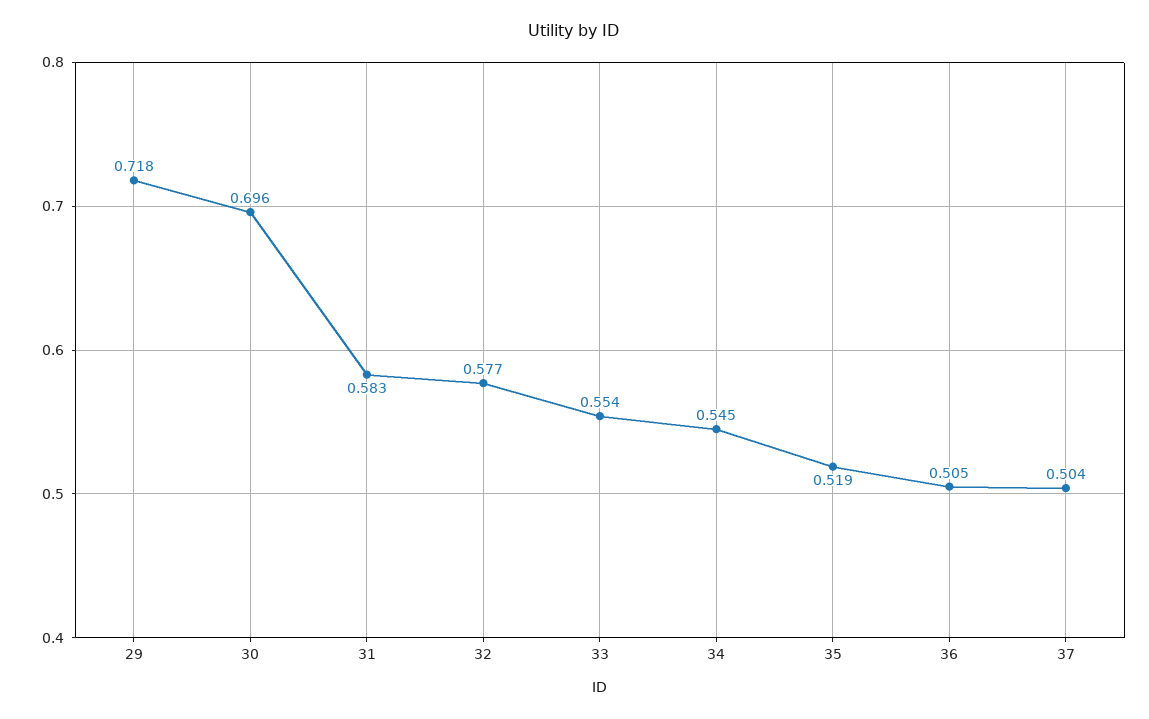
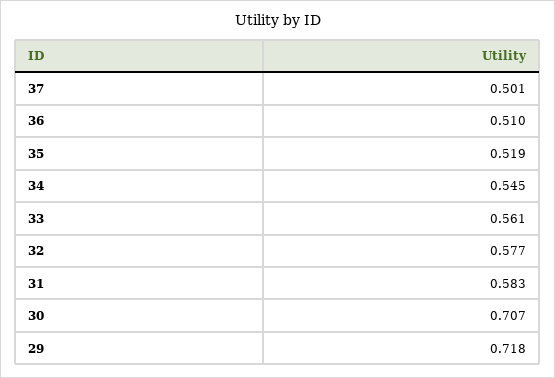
  {
    "29": 0.718,
-   "30": 0.696,
+   "30": 0.707,
    "31": 0.583,
    "32": 0.577,
-   "33": 0.554,
+   "33": 0.561,
    "34": 0.545,
    "35": 0.519,
-   "36": 0.505,
+   "36": 0.51,
-   "37": 0.504
+   "37": 0.501
  }

